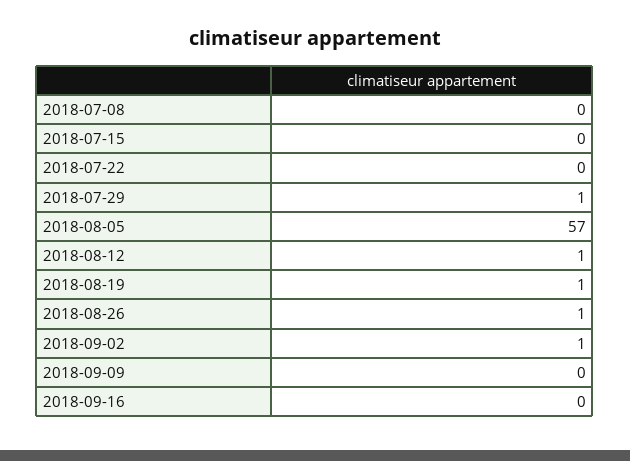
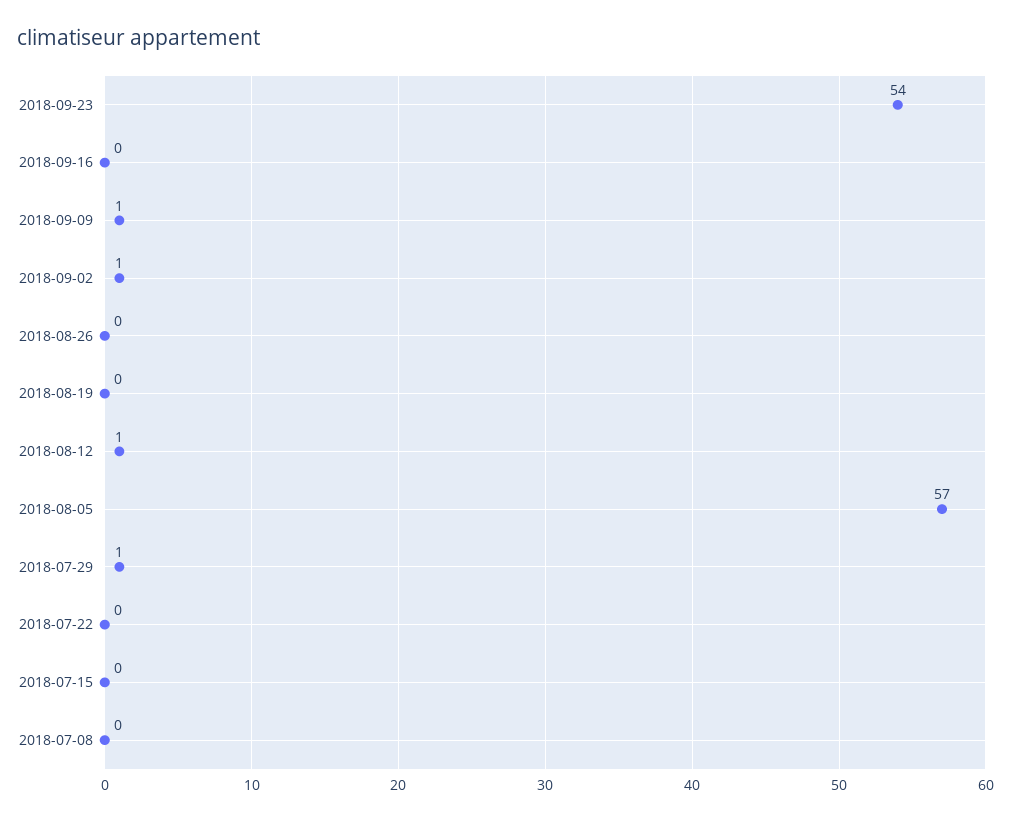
  {
    "2018-07-08": 0,
    "2018-07-15": 0,
    "2018-07-22": 0,
    "2018-07-29": 1,
    "2018-08-05": 57,
    "2018-08-12": 1,
-   "2018-08-19": 1,
+   "2018-08-19": 0,
-   "2018-08-26": 1,
+   "2018-08-26": 0,
    "2018-09-02": 1,
-   "2018-09-09": 0,
+   "2018-09-09": 1,
-   "2018-09-16": 0
+   "2018-09-16": 0,
+   "2018-09-23": 54
  }

